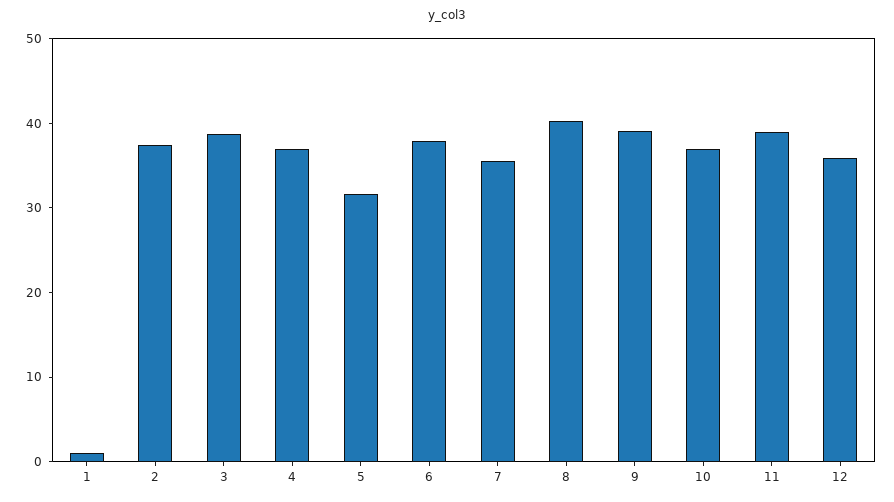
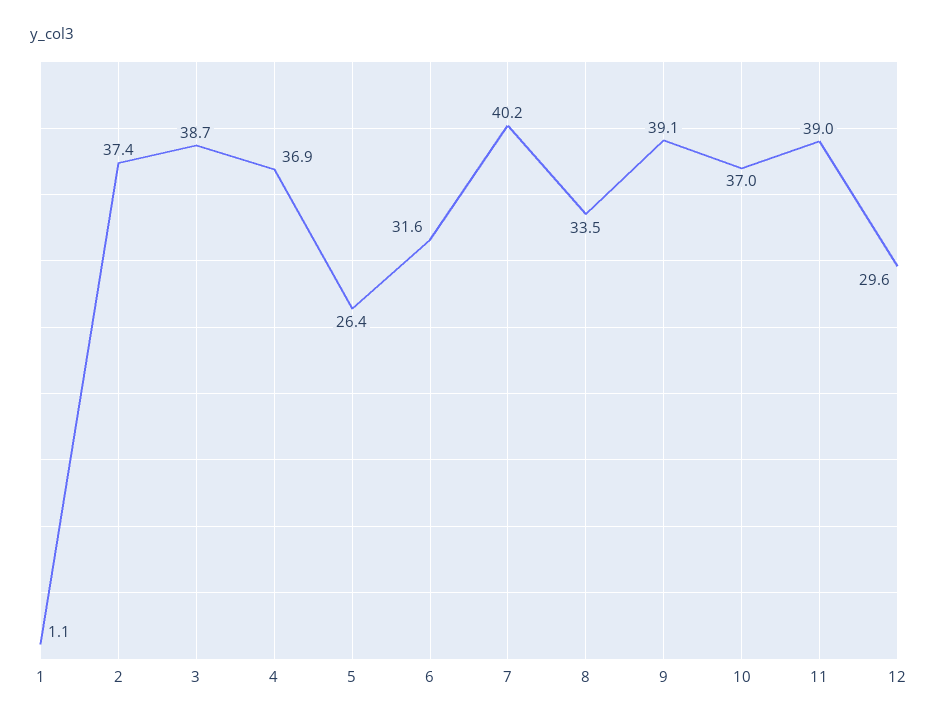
  {
    "1": 1.1,
    "2": 37.4,
    "3": 38.7,
    "4": 36.9,
-   "5": 32,
+   "5": 26.4,
-   "6": 38,
+   "6": 31.6,
-   "7": 36,
+   "7": 40.2,
-   "8": 40,
+   "8": 33.5,
    "9": 39.1,
    "10": 37,
    "11": 39,
-   "12": 36
+   "12": 29.6
  }

